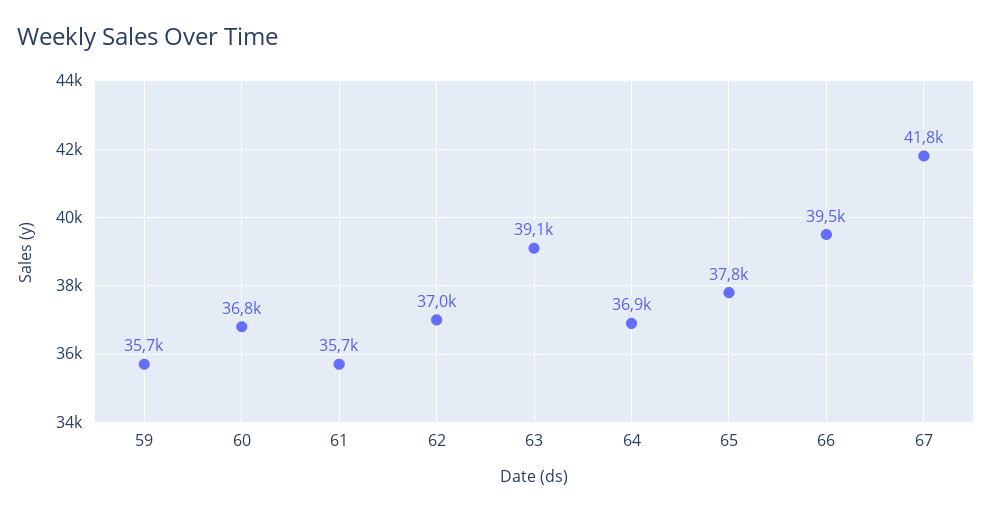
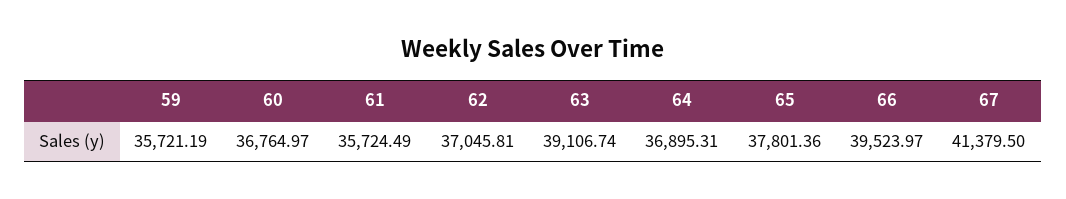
  {
    "59": 35721.19,
    "60": 36764.97,
    "61": 35724.49,
    "62": 37045.81,
    "63": 39106.74,
    "64": 36895.31,
    "65": 37801.36,
    "66": 39523.97,
-   "67": 41800
+   "67": 41379.5
  }

